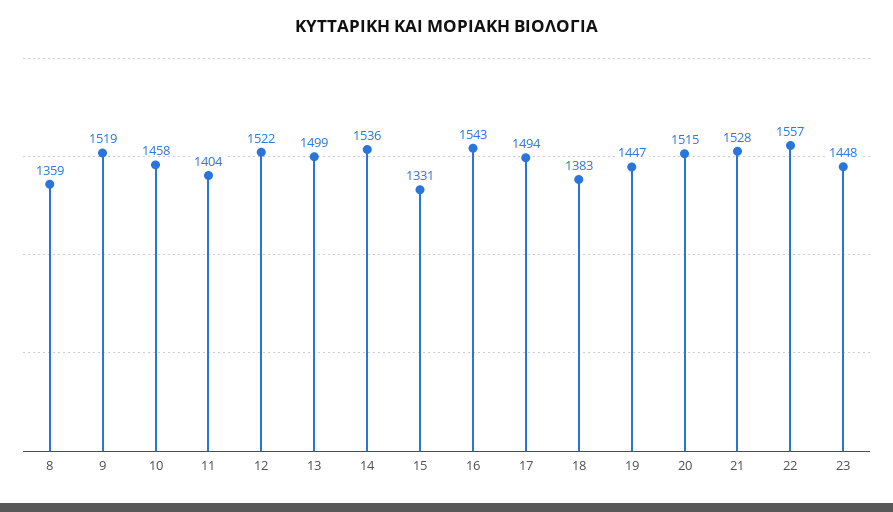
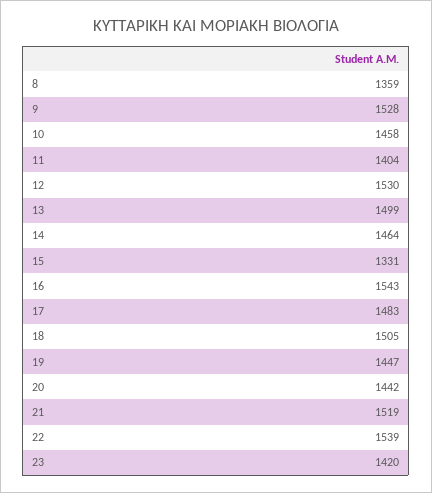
  {
    "8": 1359,
-   "9": 1519,
+   "9": 1528,
    "10": 1458,
    "11": 1404,
-   "12": 1522,
+   "12": 1530,
    "13": 1499,
-   "14": 1536,
+   "14": 1464,
    "15": 1331,
    "16": 1543,
-   "17": 1494,
+   "17": 1483,
-   "18": 1383,
+   "18": 1505,
    "19": 1447,
-   "20": 1515,
+   "20": 1442,
-   "21": 1528,
+   "21": 1519,
-   "22": 1557,
+   "22": 1539,
-   "23": 1448
+   "23": 1420
  }

